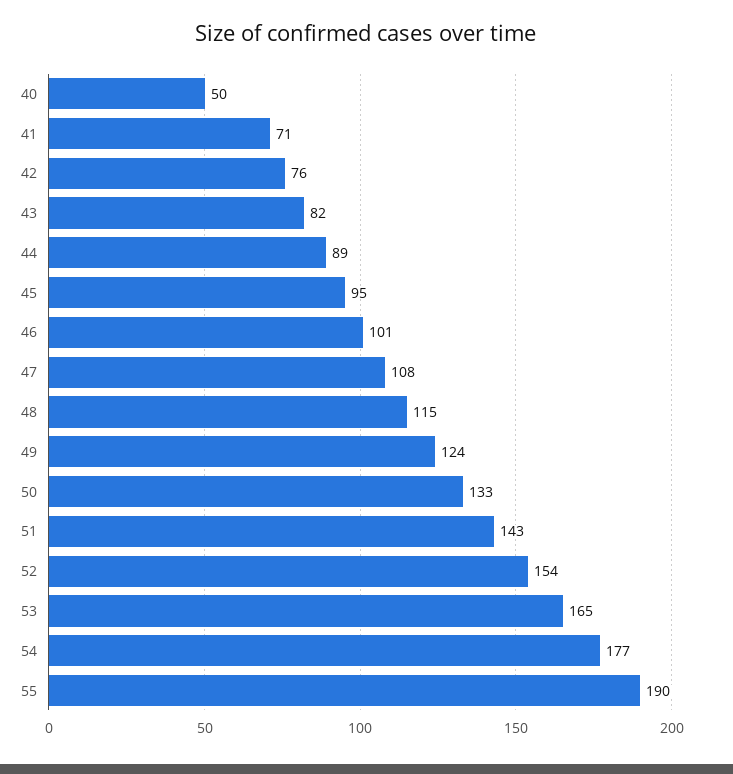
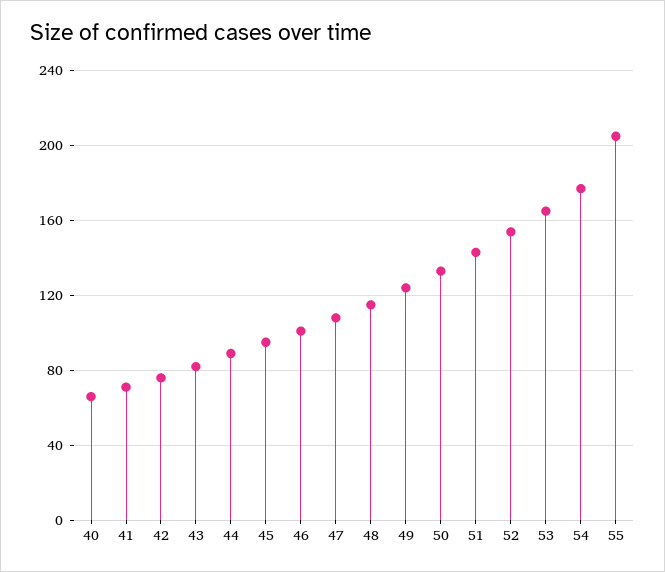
  {
-   "40": 50,
+   "40": 65,
    "41": 71,
    "42": 76,
    "43": 82,
    "44": 89,
    "45": 95,
    "46": 101,
    "47": 108,
    "48": 115,
    "49": 124,
    "50": 133,
    "51": 143,
    "52": 154,
    "53": 165,
    "54": 177,
-   "55": 190
+   "55": 205
  }

